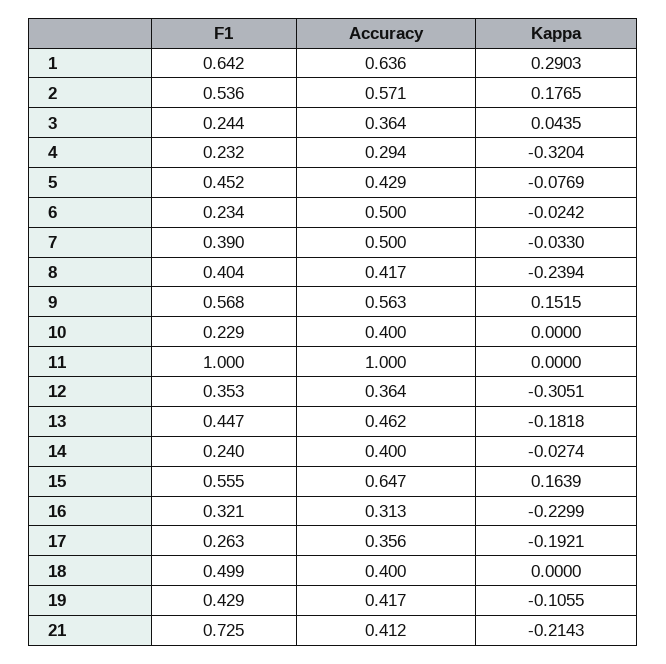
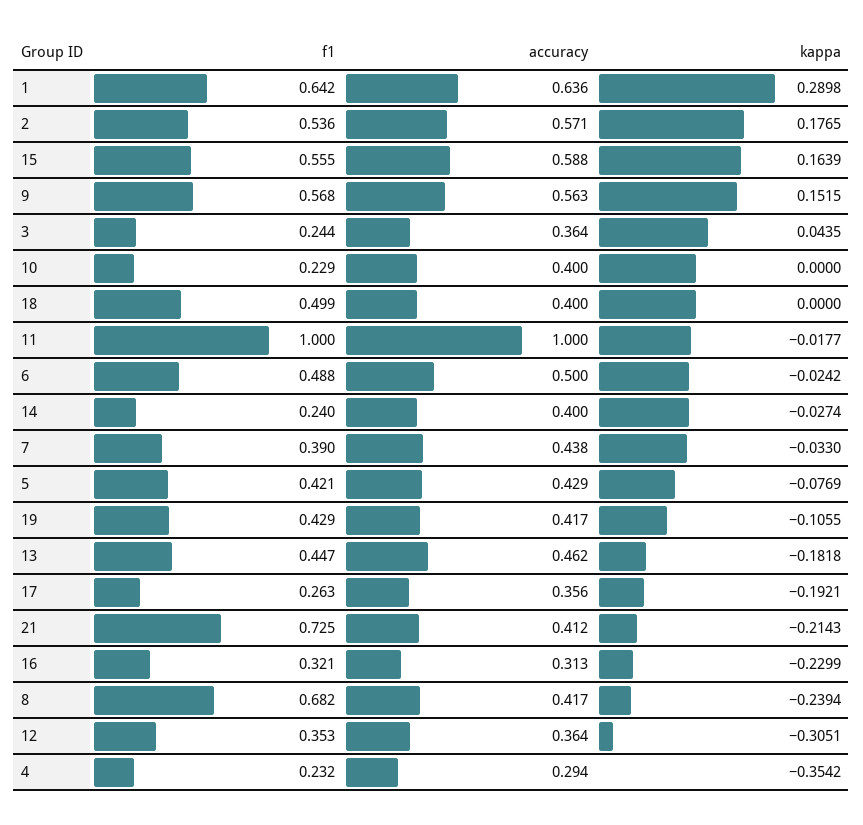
  {
    "F1": {
      "1": 0.642,
      "2": 0.536,
      "3": 0.244,
      "4": 0.232,
-     "5": 0.452,
+     "5": 0.421,
-     "6": 0.234,
+     "6": 0.488,
      "7": 0.39,
-     "8": 0.404,
+     "8": 0.682,
      "9": 0.568,
      "10": 0.229,
      "11": 1,
      "12": 0.353,
      "13": 0.447,
      "14": 0.24,
      "15": 0.555,
      "16": 0.321,
      "17": 0.263,
      "18": 0.499,
      "19": 0.429,
      "21": 0.725
    },
    "Accuracy": {
      "1": 0.636,
      "2": 0.571,
      "3": 0.364,
      "4": 0.294,
      "5": 0.429,
      "6": 0.5,
-     "7": 0.5,
+     "7": 0.438,
      "8": 0.417,
      "9": 0.563,
      "10": 0.4,
      "11": 1,
      "12": 0.364,
      "13": 0.462,
      "14": 0.4,
-     "15": 0.647,
+     "15": 0.588,
      "16": 0.313,
      "17": 0.356,
      "18": 0.4,
      "19": 0.417,
      "21": 0.412
    },
    "Kappa": {
-     "1": 0.2903,
+     "1": 0.2898,
      "2": 0.1765,
      "3": 0.0435,
-     "4": -0.3204,
+     "4": -0.3542,
      "5": -0.0769,
      "6": -0.0242,
      "7": -0.033,
      "8": -0.2394,
      "9": 0.1515,
      "10": 0,
-     "11": 0,
+     "11": -0.0177,
      "12": -0.3051,
      "13": -0.1818,
      "14": -0.0274,
      "15": 0.1639,
      "16": -0.2299,
      "17": -0.1921,
      "18": 0,
      "19": -0.1055,
      "21": -0.2143
    }
  }

